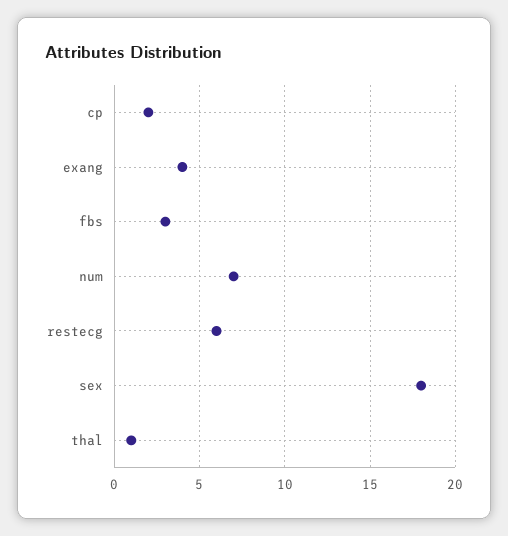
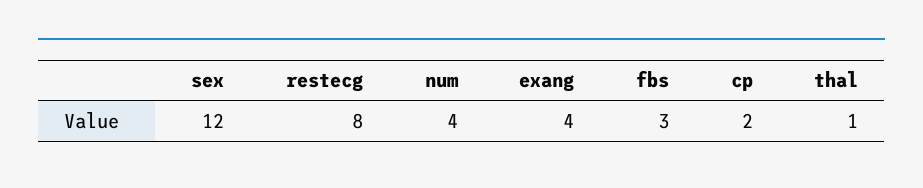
  {
    "cp": 2,
    "exang": 4,
    "fbs": 3,
-   "num": 7,
+   "num": 4,
-   "restecg": 6,
+   "restecg": 8,
-   "sex": 18,
+   "sex": 12,
    "thal": 1
  }

